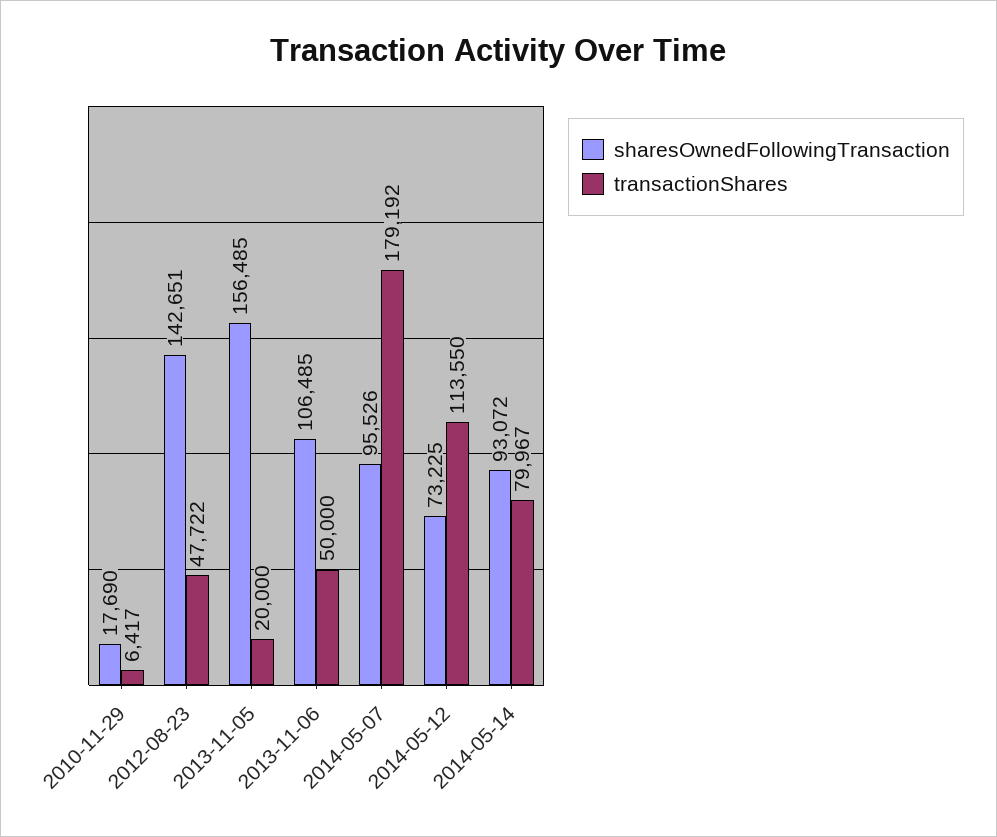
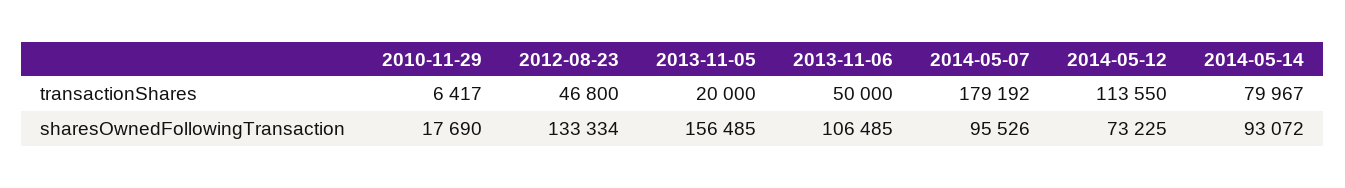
  {
    "sharesOwnedFollowingTransaction": {
      "2010-11-29": 17690,
-     "2012-08-23": 142651,
+     "2012-08-23": 133334,
      "2013-11-05": 156485,
      "2013-11-06": 106485,
      "2014-05-07": 95526,
      "2014-05-12": 73225,
      "2014-05-14": 93072
    },
    "transactionShares": {
      "2010-11-29": 6417,
-     "2012-08-23": 47722,
+     "2012-08-23": 46800,
      "2013-11-05": 20000,
      "2013-11-06": 50000,
      "2014-05-07": 179192,
      "2014-05-12": 113550,
      "2014-05-14": 79967
    }
  }

